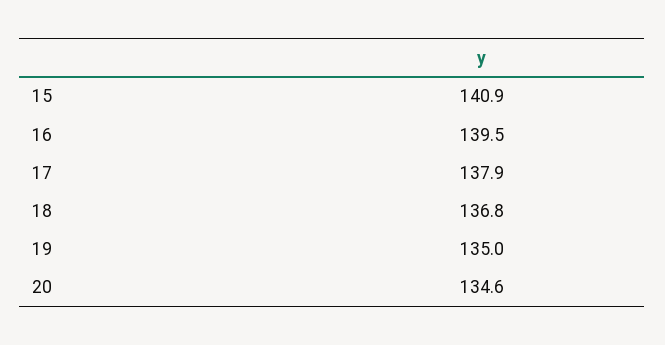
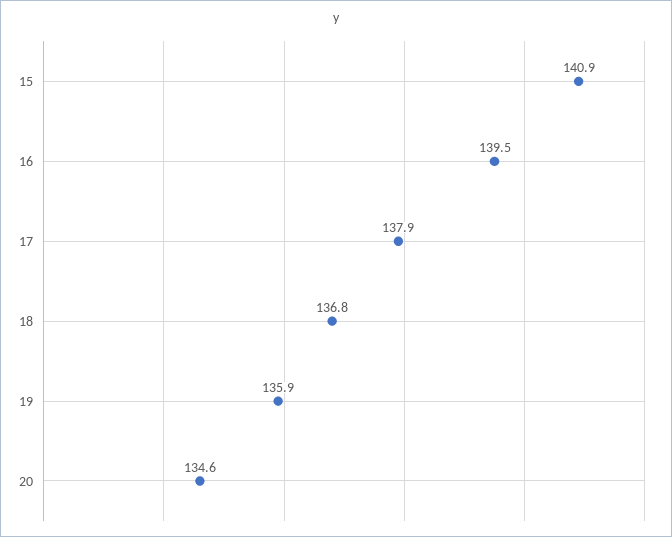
  {
    "15": 140.9,
    "16": 139.5,
    "17": 137.9,
    "18": 136.8,
-   "19": 135,
+   "19": 135.9,
    "20": 134.6
  }

